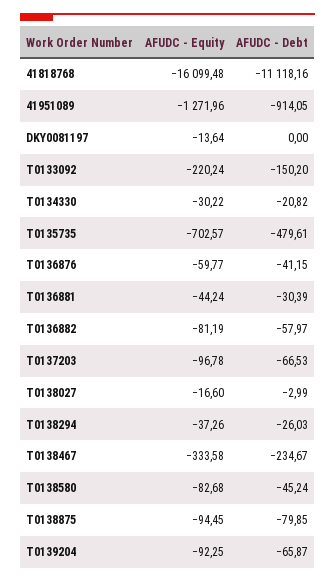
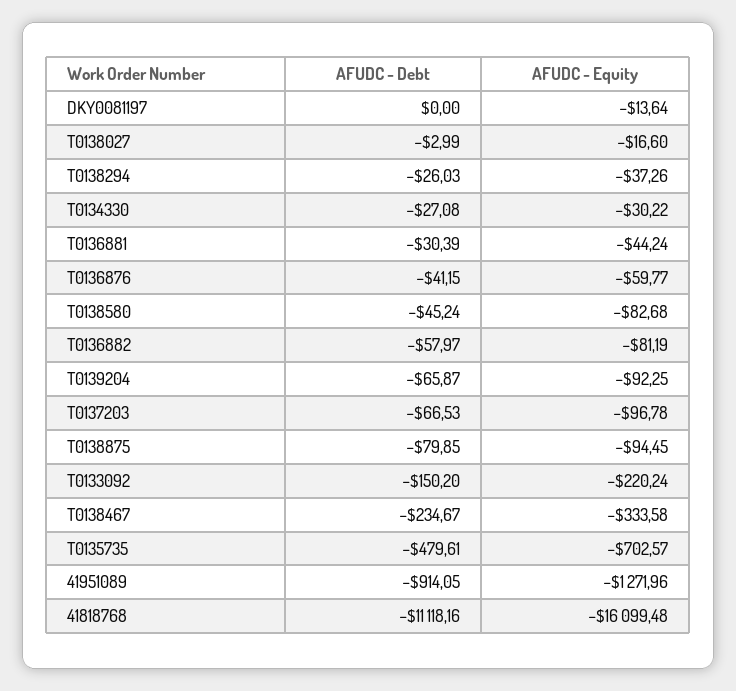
  {
    "AFUDC - Equity": {
      "41818768": -16099.48,
      "41951089": -1271.96,
      "DKY0081197": -13.64,
      "T0133092": -220.24,
      "T0134330": -30.22,
      "T0135735": -702.57,
      "T0136876": -59.77,
      "T0136881": -44.24,
      "T0136882": -81.19,
      "T0137203": -96.78,
      "T0138027": -16.6,
      "T0138294": -37.26,
      "T0138467": -333.58,
      "T0138580": -82.68,
      "T0138875": -94.45,
      "T0139204": -92.25
    },
    "AFUDC - Debt": {
      "41818768": -11118.16,
      "41951089": -914.05,
      "DKY0081197": 0,
      "T0133092": -150.2,
-     "T0134330": -20.82,
+     "T0134330": -27.08,
      "T0135735": -479.61,
      "T0136876": -41.15,
      "T0136881": -30.39,
      "T0136882": -57.97,
      "T0137203": -66.53,
      "T0138027": -2.99,
      "T0138294": -26.03,
      "T0138467": -234.67,
      "T0138580": -45.24,
      "T0138875": -79.85,
      "T0139204": -65.87
    }
  }

